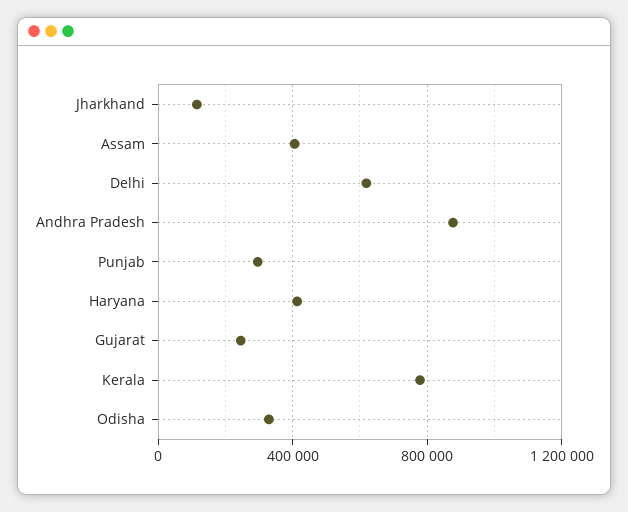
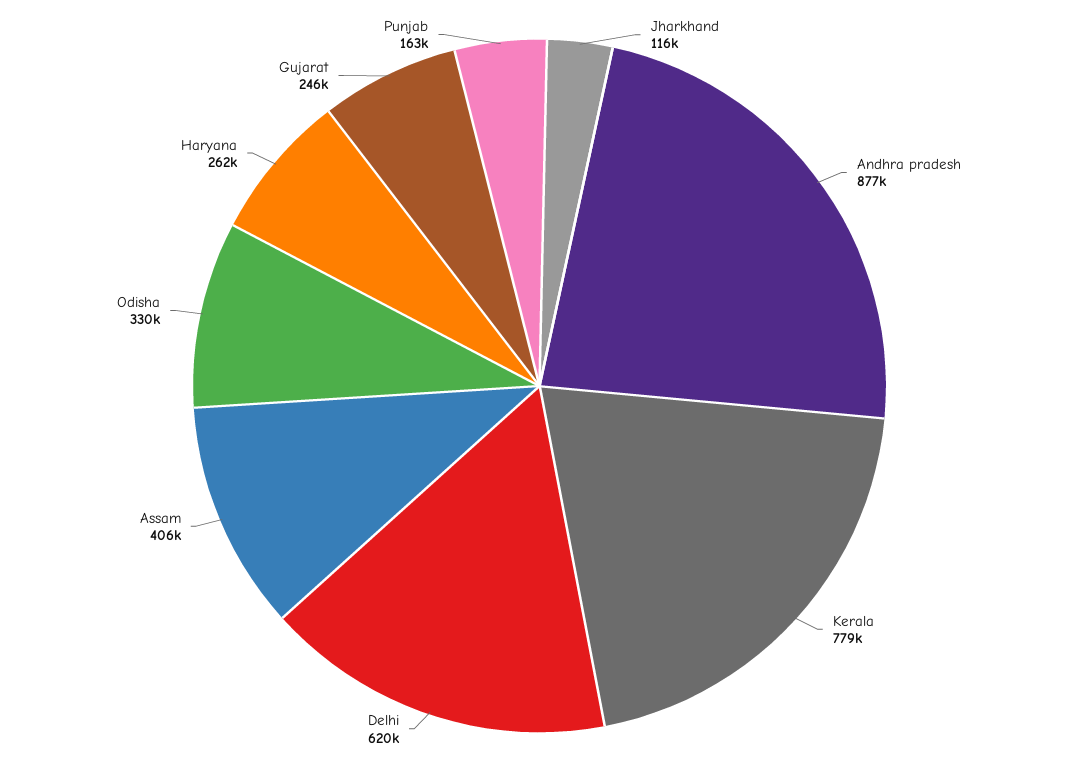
  {
    "Jharkhand": 116000,
    "Assam": 406000,
    "Delhi": 620000,
    "Andhra Pradesh": 877000,
-   "Punjab": 300000,
+   "Punjab": 163000,
-   "Haryana": 400000,
+   "Haryana": 262000,
    "Gujarat": 246000,
    "Kerala": 779000,
    "Odisha": 330000
  }

